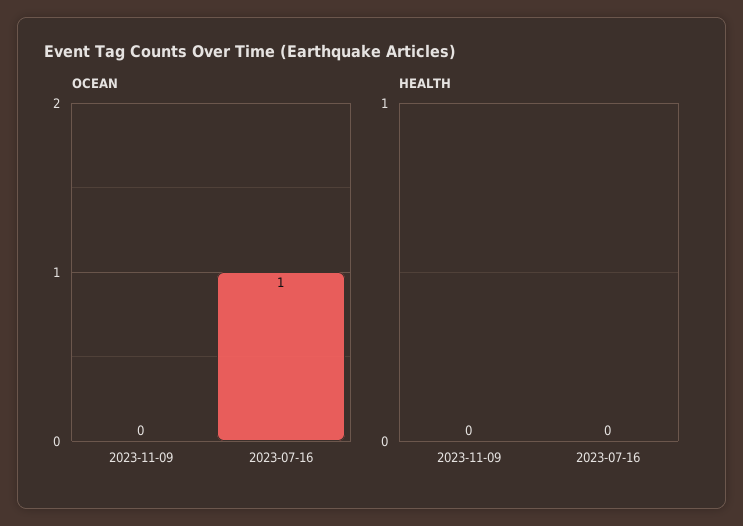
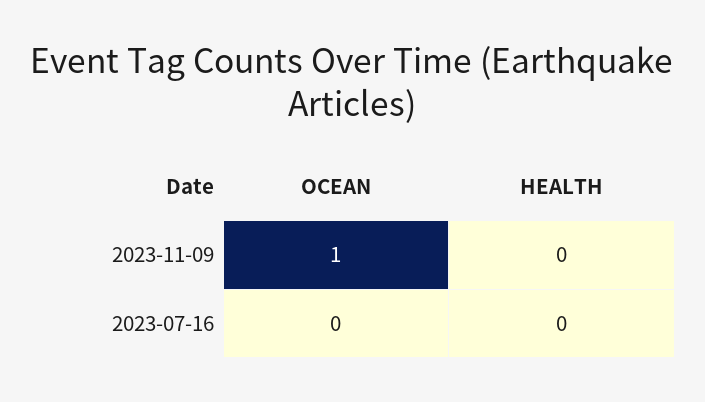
  {
    "OCEAN": {
-     "2023-11-09": 0,
+     "2023-11-09": 1,
-     "2023-07-16": 1
+     "2023-07-16": 0
    },
    "HEALTH": {
      "2023-11-09": 0,
      "2023-07-16": 0
    }
  }

